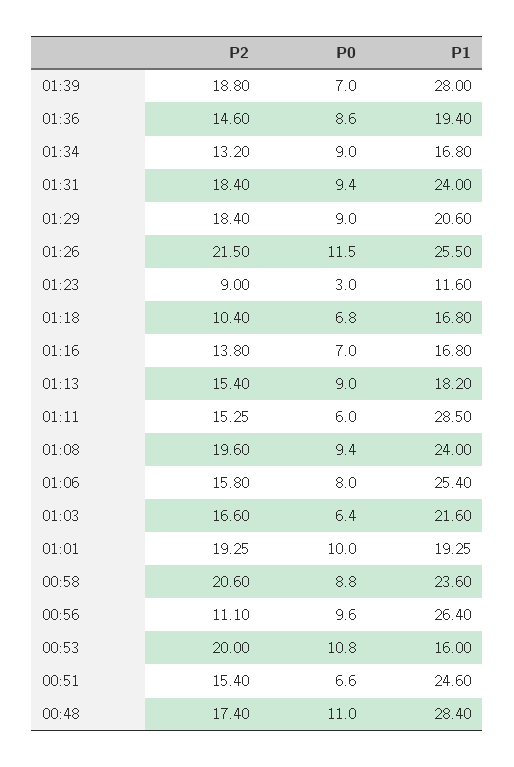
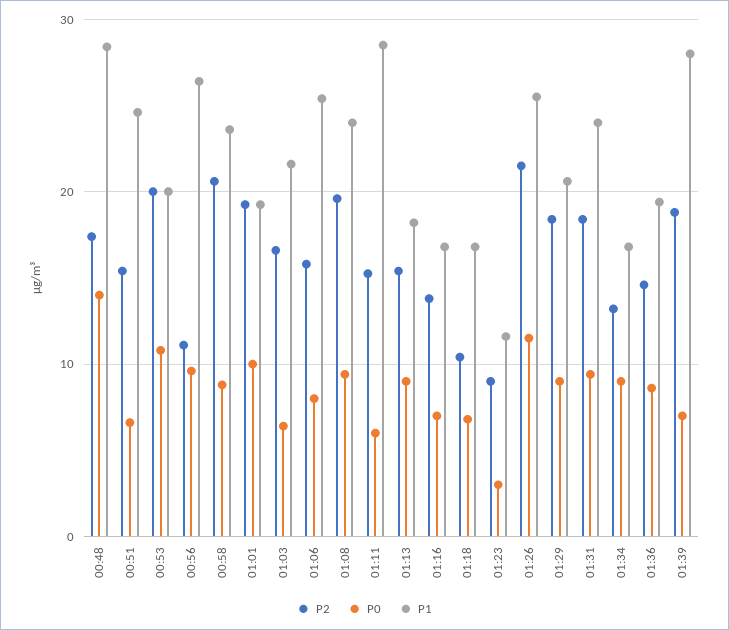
  {
    "P2": {
      "01:39": 18.8,
      "01:36": 14.6,
      "01:34": 13.2,
      "01:31": 18.4,
      "01:29": 18.4,
      "01:26": 21.5,
      "01:23": 9,
      "01:18": 10.4,
      "01:16": 13.8,
      "01:13": 15.4,
      "01:11": 15.25,
      "01:08": 19.6,
      "01:06": 15.8,
      "01:03": 16.6,
      "01:01": 19.25,
      "00:58": 20.6,
      "00:56": 11.1,
      "00:53": 20,
      "00:51": 15.4,
      "00:48": 17.4
    },
    "P0": {
      "01:39": 7,
      "01:36": 8.6,
      "01:34": 9,
      "01:31": 9.4,
      "01:29": 9,
      "01:26": 11.5,
      "01:23": 3,
      "01:18": 6.8,
      "01:16": 7,
      "01:13": 9,
      "01:11": 6,
      "01:08": 9.4,
      "01:06": 8,
      "01:03": 6.4,
      "01:01": 10,
      "00:58": 8.8,
      "00:56": 9.6,
      "00:53": 10.8,
      "00:51": 6.6,
-     "00:48": 11
+     "00:48": 14
    },
    "P1": {
      "01:39": 28,
      "01:36": 19.4,
      "01:34": 16.8,
      "01:31": 24,
      "01:29": 20.6,
      "01:26": 25.5,
      "01:23": 11.6,
      "01:18": 16.8,
      "01:16": 16.8,
      "01:13": 18.2,
      "01:11": 28.5,
      "01:08": 24,
      "01:06": 25.4,
      "01:03": 21.6,
      "01:01": 19.25,
      "00:58": 23.6,
      "00:56": 26.4,
-     "00:53": 16,
+     "00:53": 20,
      "00:51": 24.6,
      "00:48": 28.4
    }
  }

